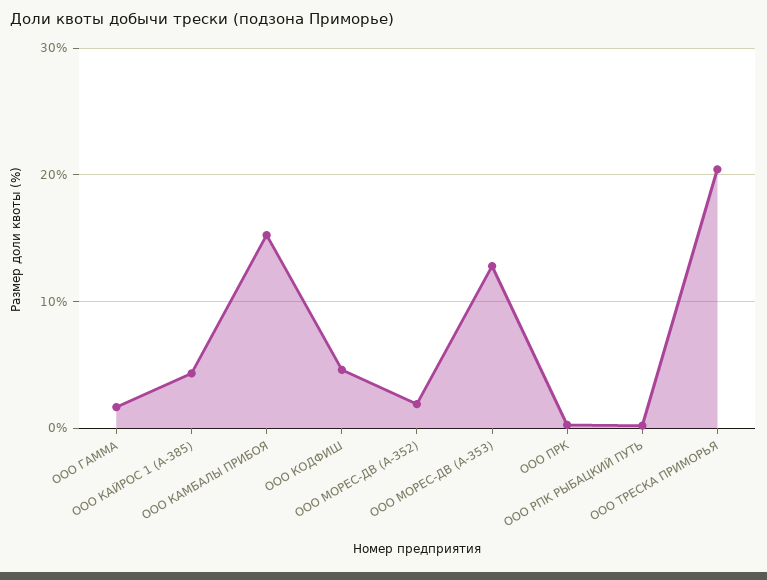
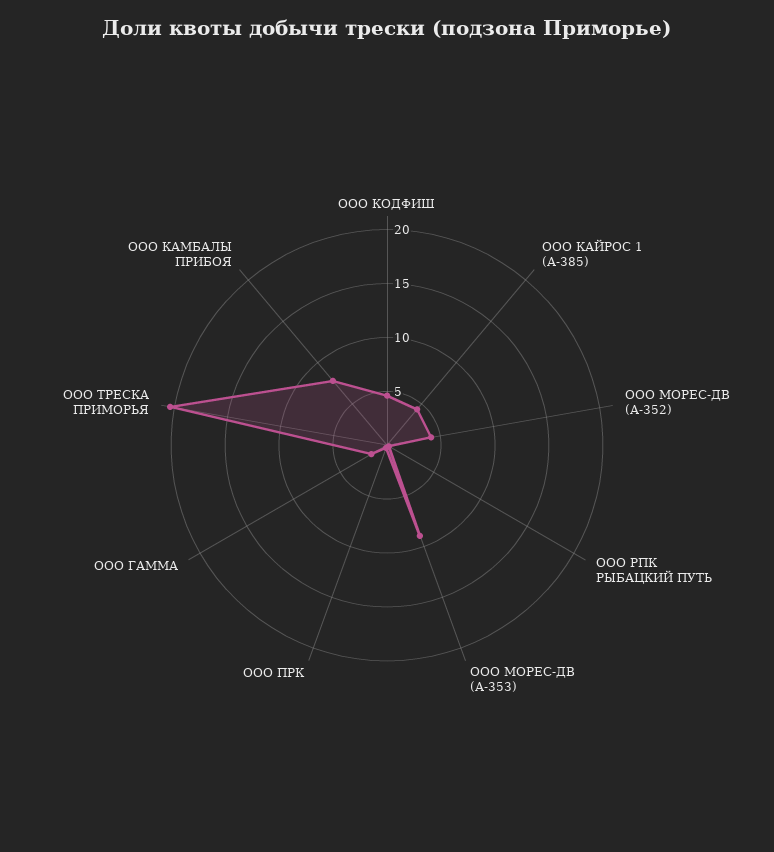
  {
    "ООО ГАММА": 2,
    "ООО КАЙРОС 1 (А-385)": 4,
-   "ООО КАМБАЛЫ ПРИБОЯ": 15,
+   "ООО КАМБАЛЫ ПРИБОЯ": 8,
    "ООО КОДФИШ": 5,
-   "ООО МОРЕС-ДВ (А-352)": 2,
+   "ООО МОРЕС-ДВ (А-352)": 4,
-   "ООО МОРЕС-ДВ (А-353)": 13,
+   "ООО МОРЕС-ДВ (А-353)": 9,
    "ООО ПРК": 0,
    "ООО РПК РЫБАЦКИЙ ПУТЬ": 0,
    "ООО ТРЕСКА ПРИМОРЬЯ": 20
  }

